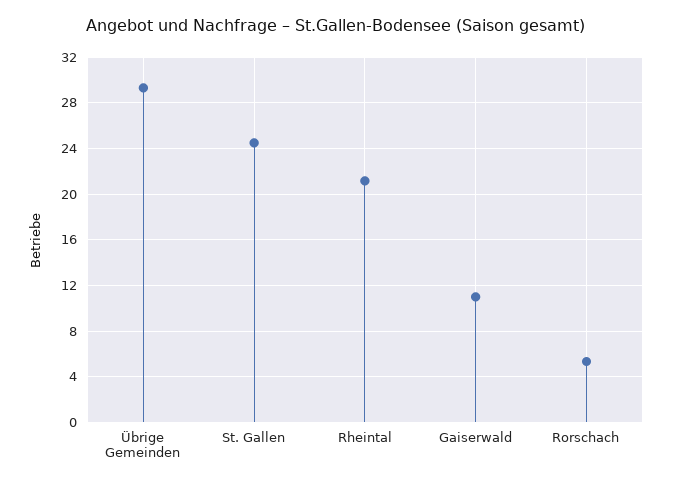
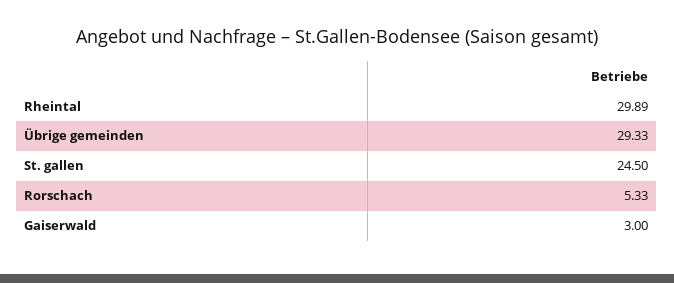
  {
    "Übrige Gemeinden": 29.33,
    "St. Gallen": 24.5,
-   "Rheintal": 21,
+   "Rheintal": 29.89,
-   "Gaiserwald": 11,
+   "Gaiserwald": 3,
    "Rorschach": 5.33
  }

